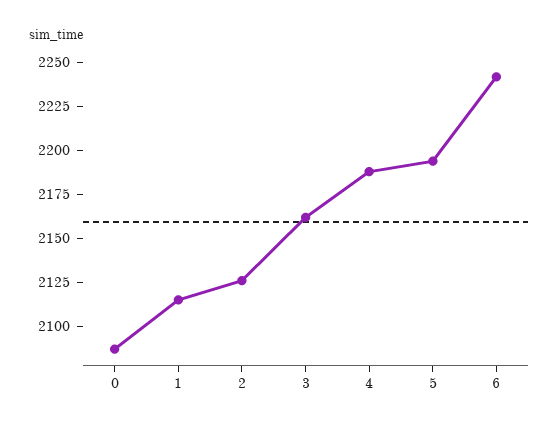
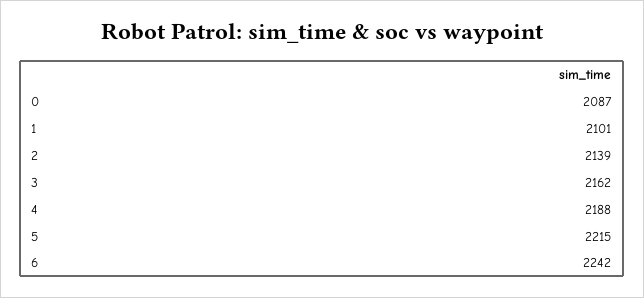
  {
    "0": 2087,
-   "1": 2115,
+   "1": 2101,
-   "2": 2125,
+   "2": 2139,
    "3": 2162,
    "4": 2188,
-   "5": 2195,
+   "5": 2215,
    "6": 2242
  }

